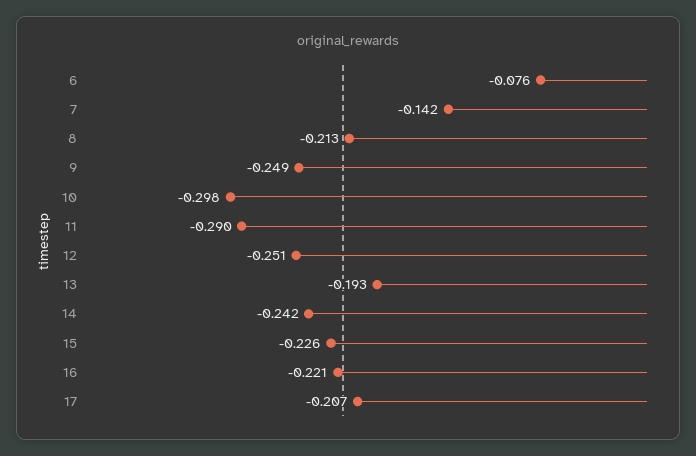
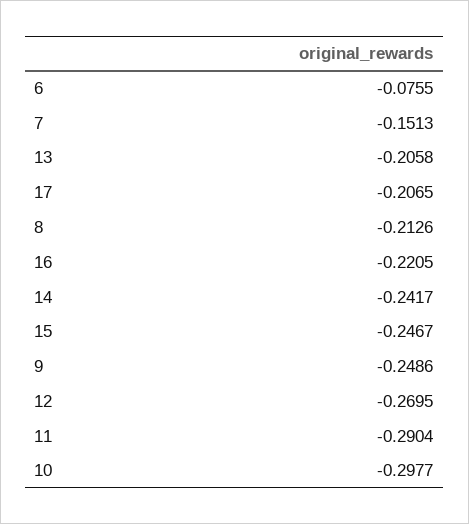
  {
    "6": -0.0755,
-   "7": -0.142,
+   "7": -0.1513,
    "8": -0.2126,
    "9": -0.2486,
    "10": -0.2977,
    "11": -0.2904,
-   "12": -0.251,
+   "12": -0.2695,
-   "13": -0.193,
+   "13": -0.2058,
    "14": -0.2417,
-   "15": -0.226,
+   "15": -0.2467,
    "16": -0.2205,
    "17": -0.2065
  }

